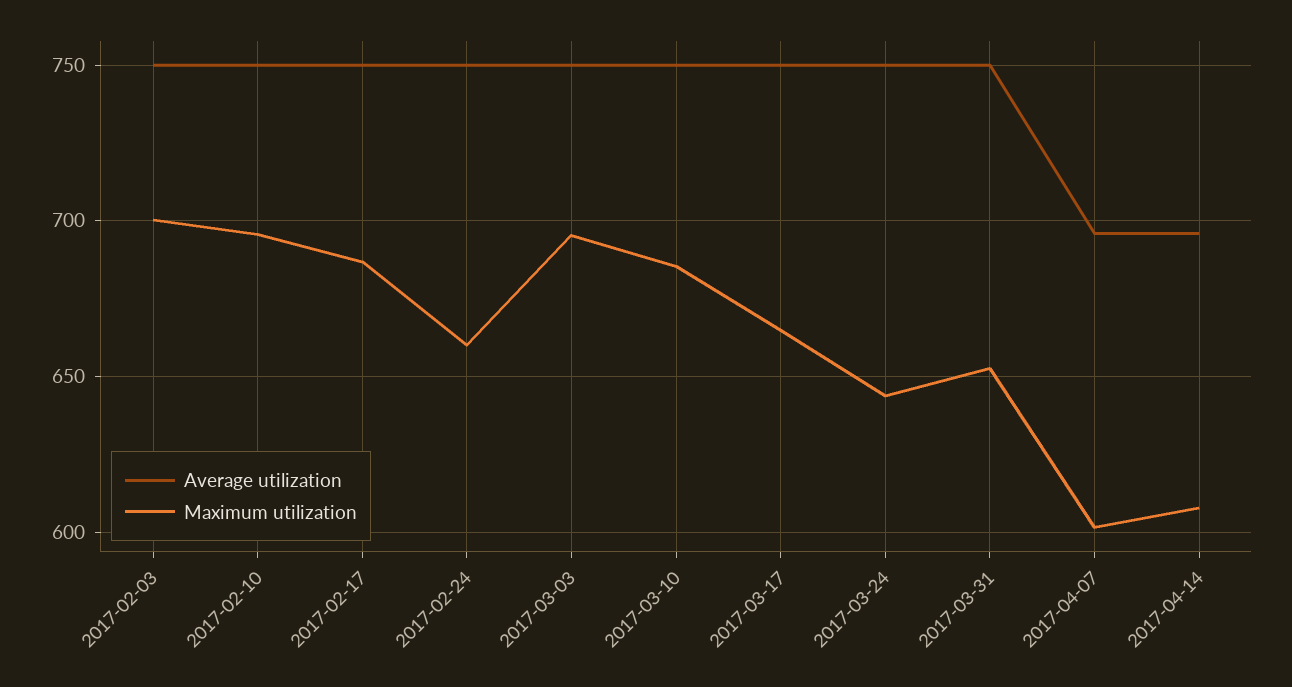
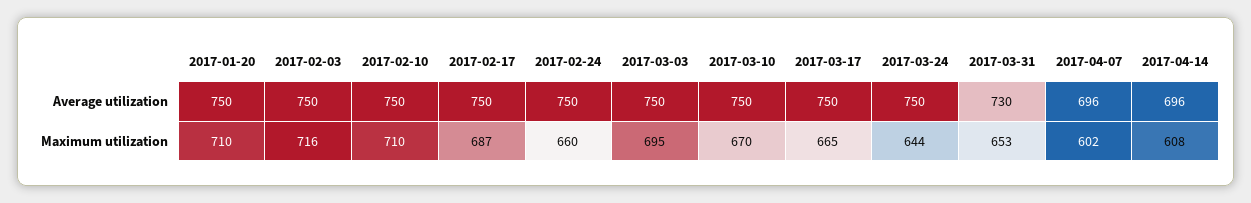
  {
    "Average utilization": {
      "2017-02-03": 750,
      "2017-02-10": 750,
      "2017-02-17": 750,
      "2017-02-24": 750,
      "2017-03-03": 750,
      "2017-03-10": 750,
      "2017-03-17": 750,
      "2017-03-24": 750,
-     "2017-03-31": 750,
+     "2017-03-31": 730,
      "2017-04-07": 696,
-     "2017-04-14": 696
+     "2017-04-14": 696,
+     "2017-01-20": 750
    },
    "Maximum utilization": {
-     "2017-02-03": 700,
+     "2017-02-03": 716,
-     "2017-02-10": 695,
+     "2017-02-10": 710,
      "2017-02-17": 687,
      "2017-02-24": 660,
      "2017-03-03": 695,
-     "2017-03-10": 685,
+     "2017-03-10": 670,
      "2017-03-17": 665,
      "2017-03-24": 644,
      "2017-03-31": 653,
      "2017-04-07": 602,
-     "2017-04-14": 608
+     "2017-04-14": 608,
+     "2017-01-20": 710
    }
  }

